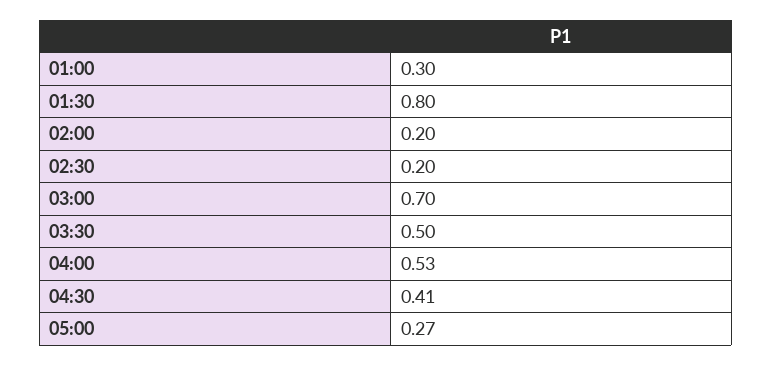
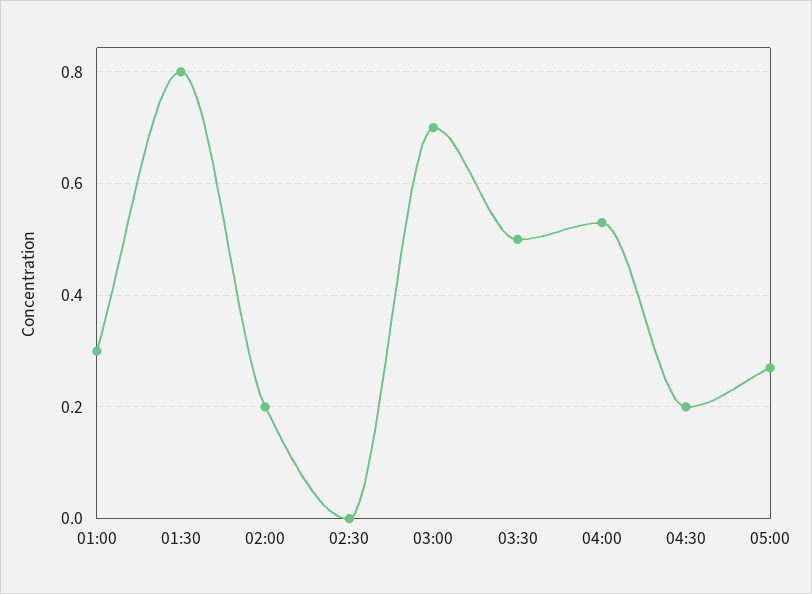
  {
    "01:00": 0.3,
    "01:30": 0.8,
    "02:00": 0.2,
-   "02:30": 0.2,
+   "02:30": 0,
    "03:00": 0.7,
    "03:30": 0.5,
    "04:00": 0.53,
-   "04:30": 0.41,
+   "04:30": 0.2,
    "05:00": 0.27
  }

